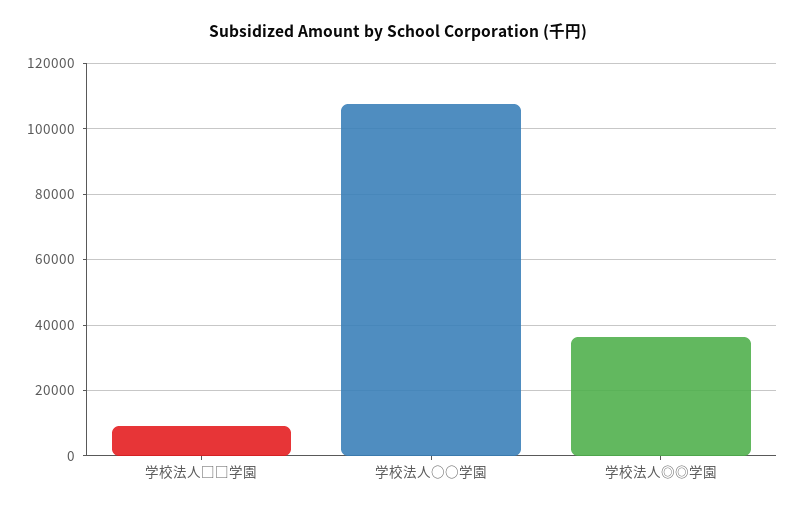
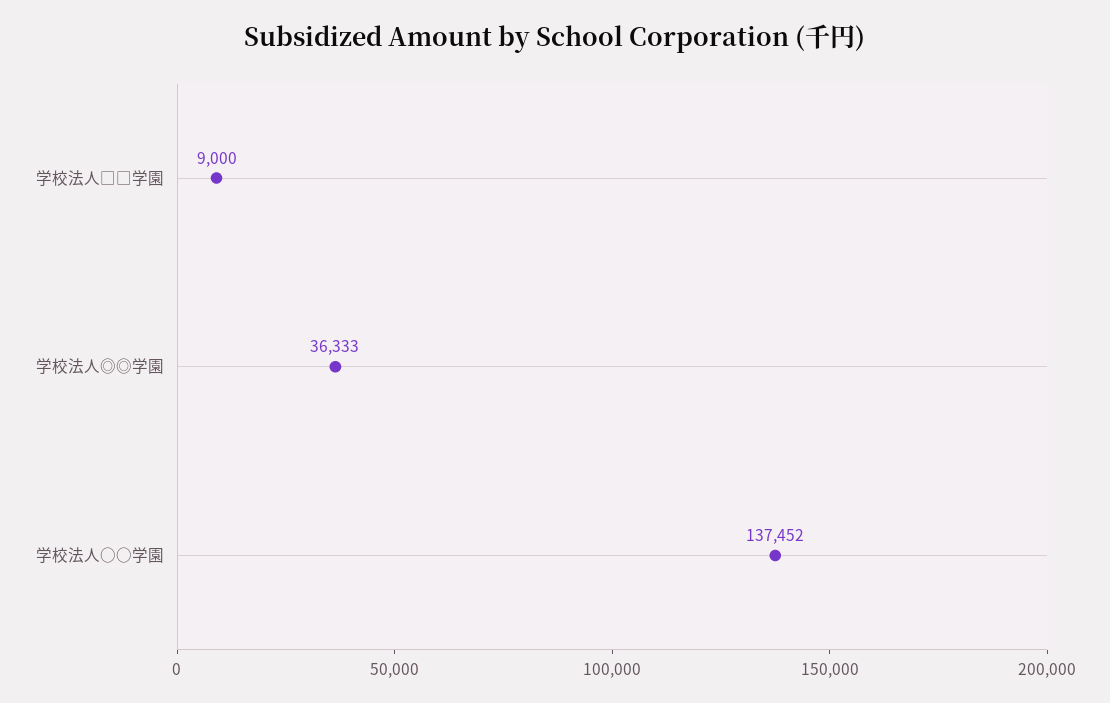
  {
    "学校法人□□学園": 9000,
-   "学校法人○○学園": 108000,
+   "学校法人○○学園": 137452,
    "学校法人◎◎学園": 36333
  }

